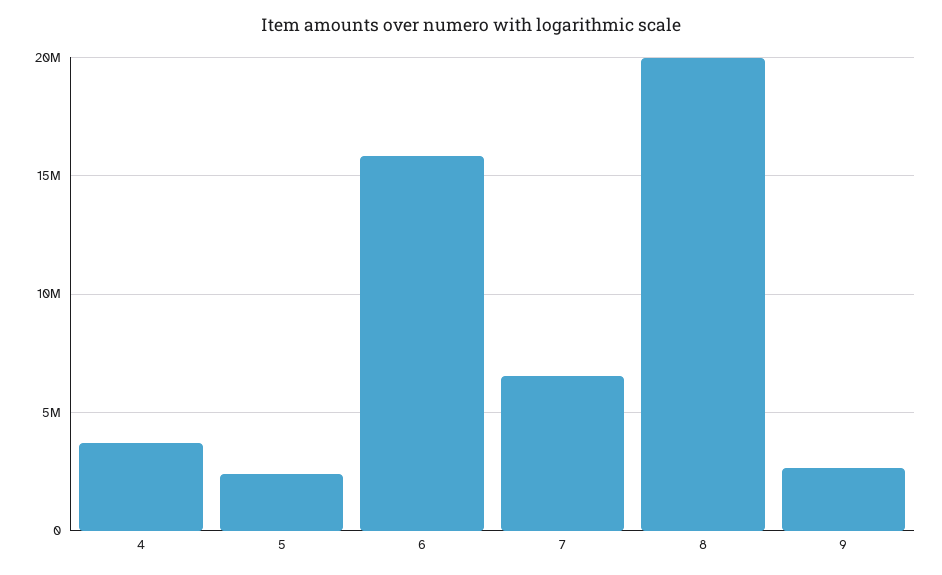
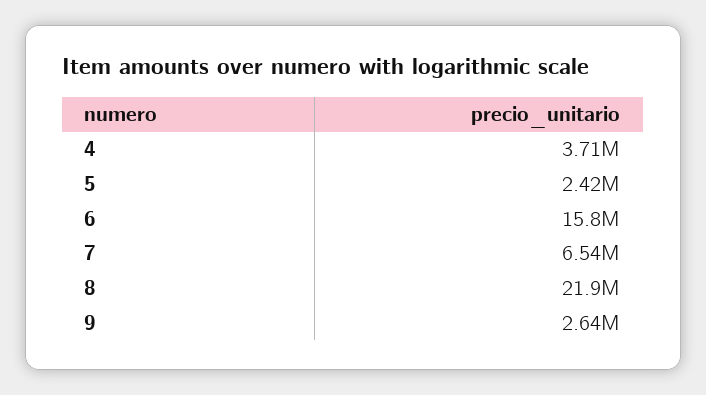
  {
    "4": 3710000,
    "5": 2420000,
    "6": 15800000,
    "7": 6540000,
-   "8": 20000000,
+   "8": 21900000,
    "9": 2640000
  }

